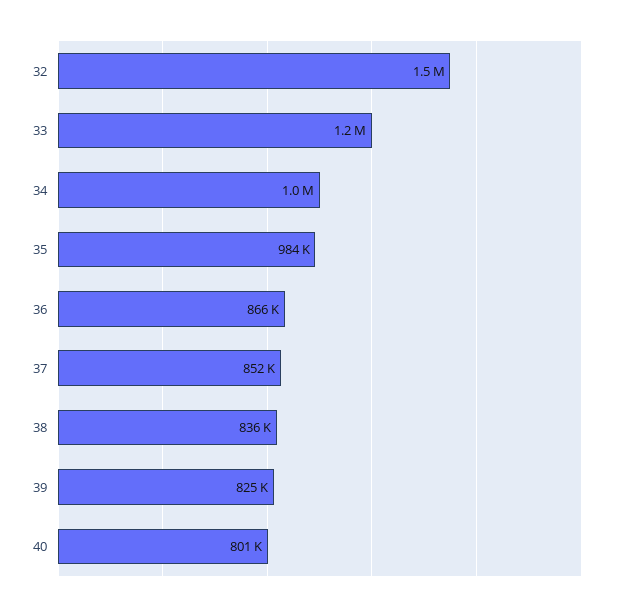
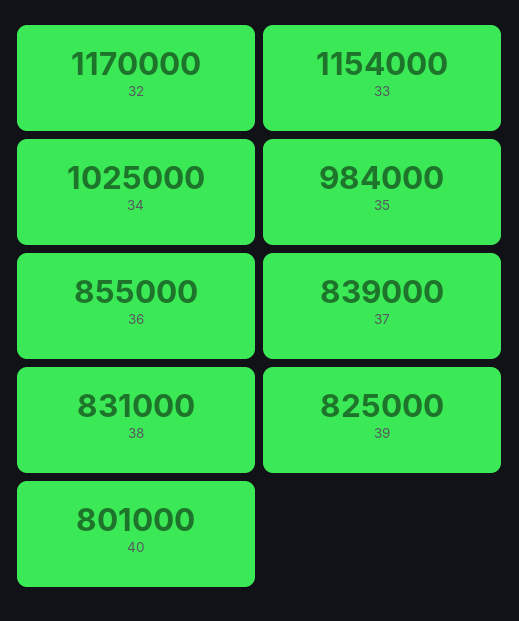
  {
-   "32": 1500000,
+   "32": 1170000,
    "33": 1154000,
    "34": 1025000,
    "35": 984000,
-   "36": 866000,
+   "36": 855000,
-   "37": 852000,
+   "37": 839000,
-   "38": 836000,
+   "38": 831000,
    "39": 825000,
    "40": 801000
  }

